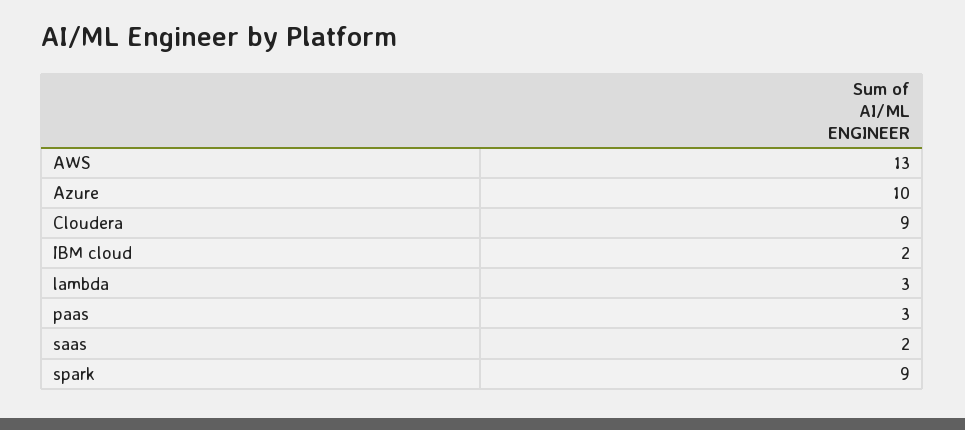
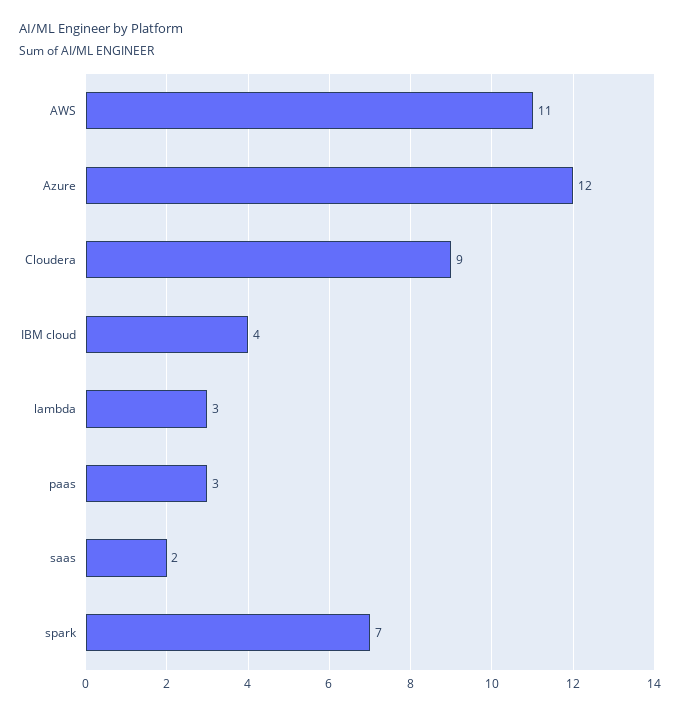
  {
-   "AWS": 13,
+   "AWS": 11,
-   "Azure": 10,
+   "Azure": 12,
    "Cloudera": 9,
-   "IBM cloud": 2,
+   "IBM cloud": 4,
    "lambda": 3,
    "paas": 3,
    "saas": 2,
-   "spark": 9
+   "spark": 7
  }

